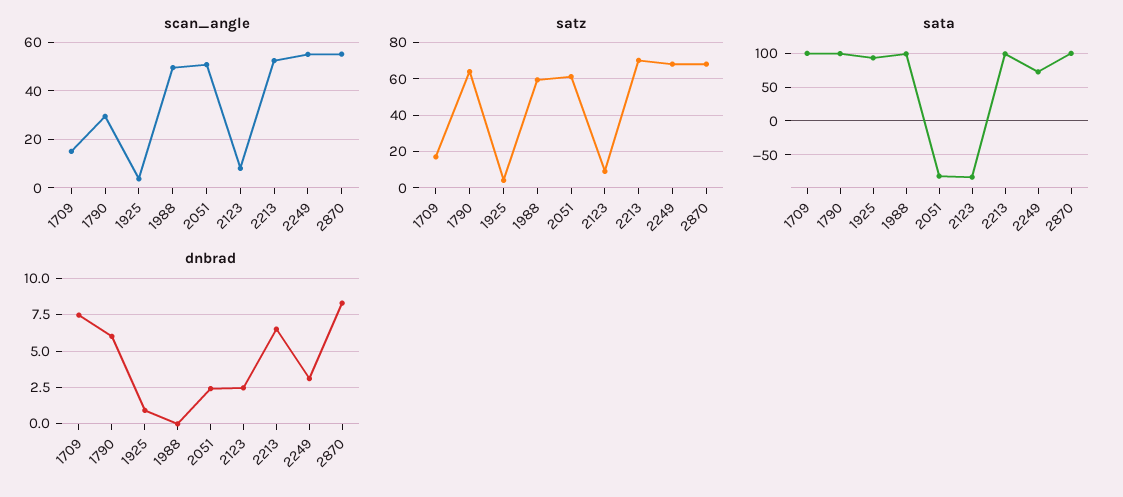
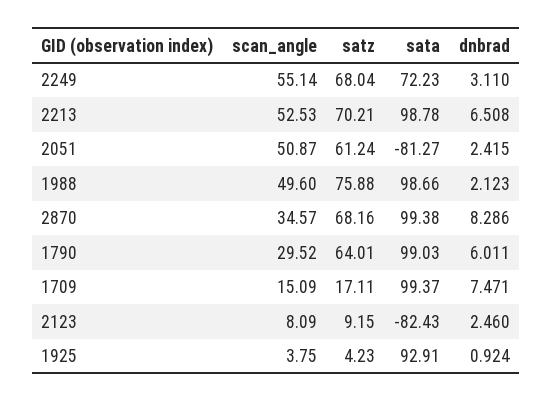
  {
    "scan_angle": {
      "1709": 15.09,
      "1790": 29.52,
      "1925": 3.75,
      "1988": 49.6,
      "2051": 50.87,
      "2123": 8.09,
      "2213": 52.53,
      "2249": 55.14,
-     "2870": 55
+     "2870": 34.57
    },
    "satz": {
      "1709": 17.11,
      "1790": 64.01,
      "1925": 4.23,
-     "1988": 60,
+     "1988": 75.88,
      "2051": 61.24,
      "2123": 9.15,
      "2213": 70.21,
      "2249": 68.04,
      "2870": 68.16
    },
    "sata": {
      "1709": 99.37,
      "1790": 99.03,
      "1925": 92.91,
      "1988": 98.66,
      "2051": -81.27,
      "2123": -82.43,
      "2213": 98.78,
      "2249": 72.23,
      "2870": 99.38
    },
    "dnbrad": {
      "1709": 7.471,
      "1790": 6.011,
      "1925": 0.924,
-     "1988": 0,
+     "1988": 2.123,
      "2051": 2.415,
      "2123": 2.46,
      "2213": 6.508,
      "2249": 3.11,
      "2870": 8.286
    }
  }

